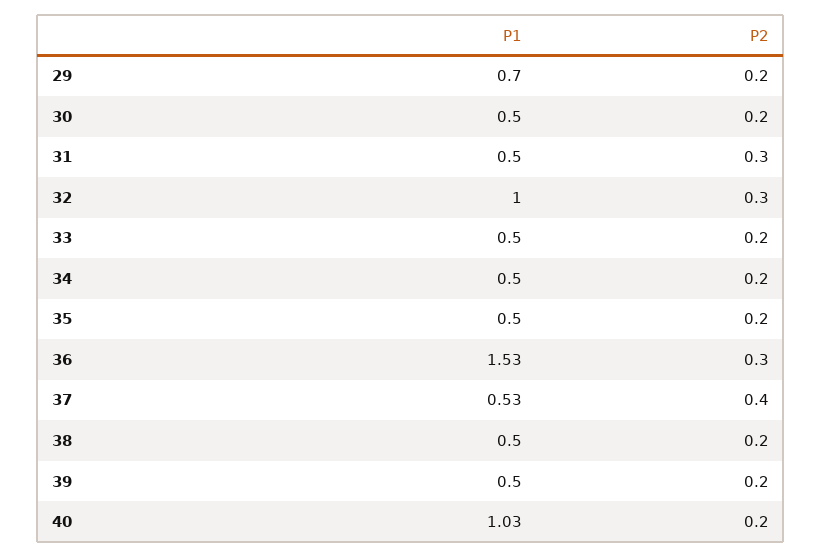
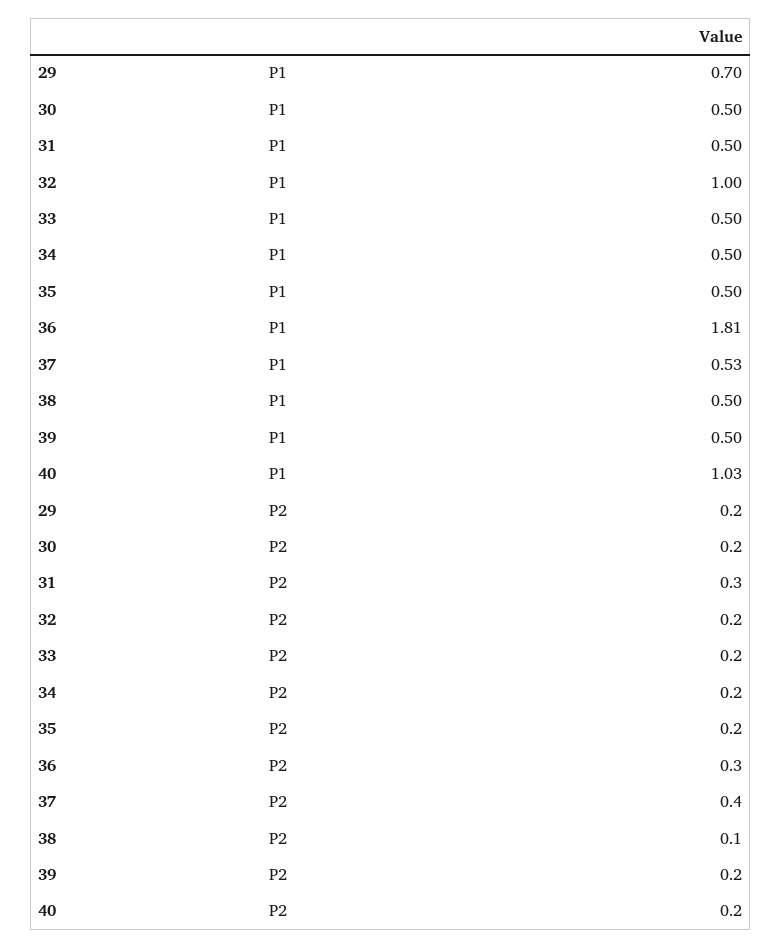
  {
    "P1": {
      "29": 0.7,
      "30": 0.5,
      "31": 0.5,
      "32": 1,
      "33": 0.5,
      "34": 0.5,
      "35": 0.5,
-     "36": 1.53,
+     "36": 1.81,
      "37": 0.53,
      "38": 0.5,
      "39": 0.5,
      "40": 1.03
    },
    "P2": {
      "29": 0.2,
      "30": 0.2,
      "31": 0.3,
-     "32": 0.3,
+     "32": 0.2,
      "33": 0.2,
      "34": 0.2,
      "35": 0.2,
      "36": 0.3,
      "37": 0.4,
-     "38": 0.2,
+     "38": 0.1,
      "39": 0.2,
      "40": 0.2
    }
  }

